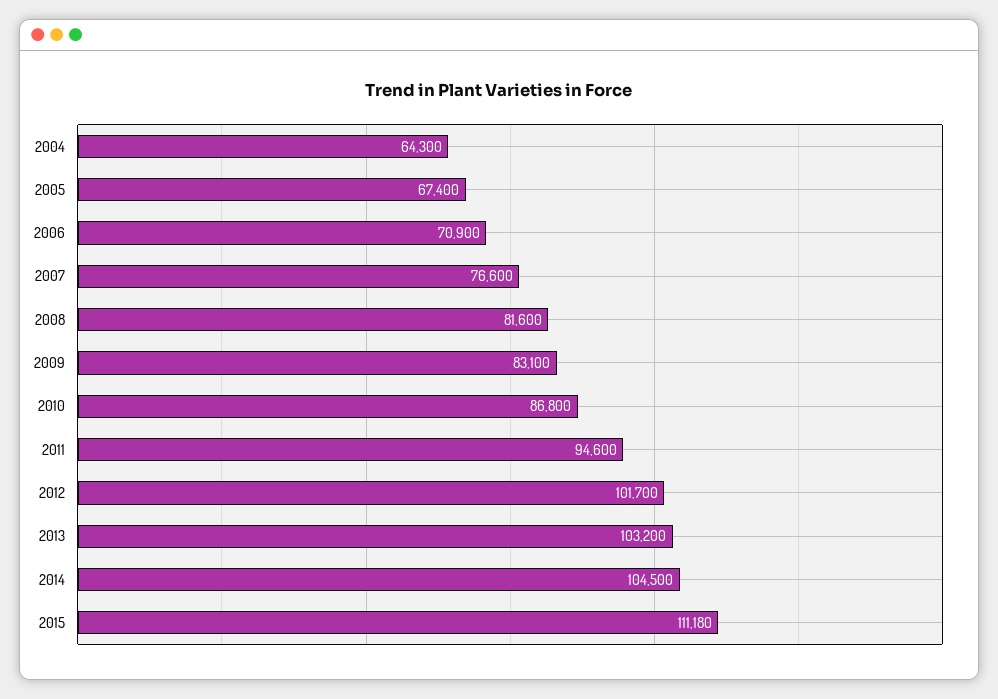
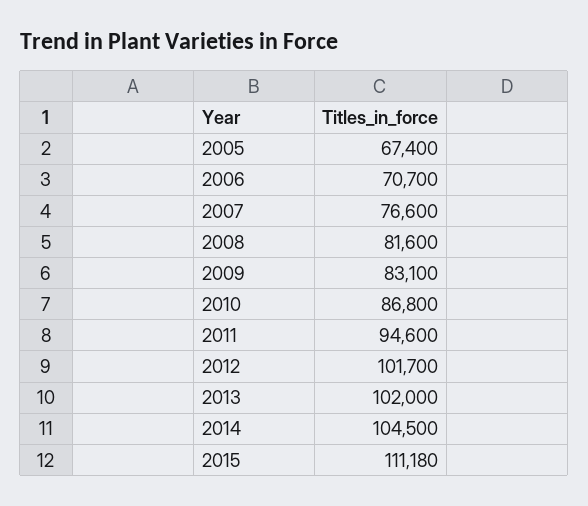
  {
-   "2004": 64300,
    "2005": 67400,
-   "2006": 70900,
+   "2006": 70700,
    "2007": 76600,
    "2008": 81600,
    "2009": 83100,
    "2010": 86800,
    "2011": 94600,
    "2012": 101700,
-   "2013": 103200,
+   "2013": 102000,
    "2014": 104500,
    "2015": 111180
  }

